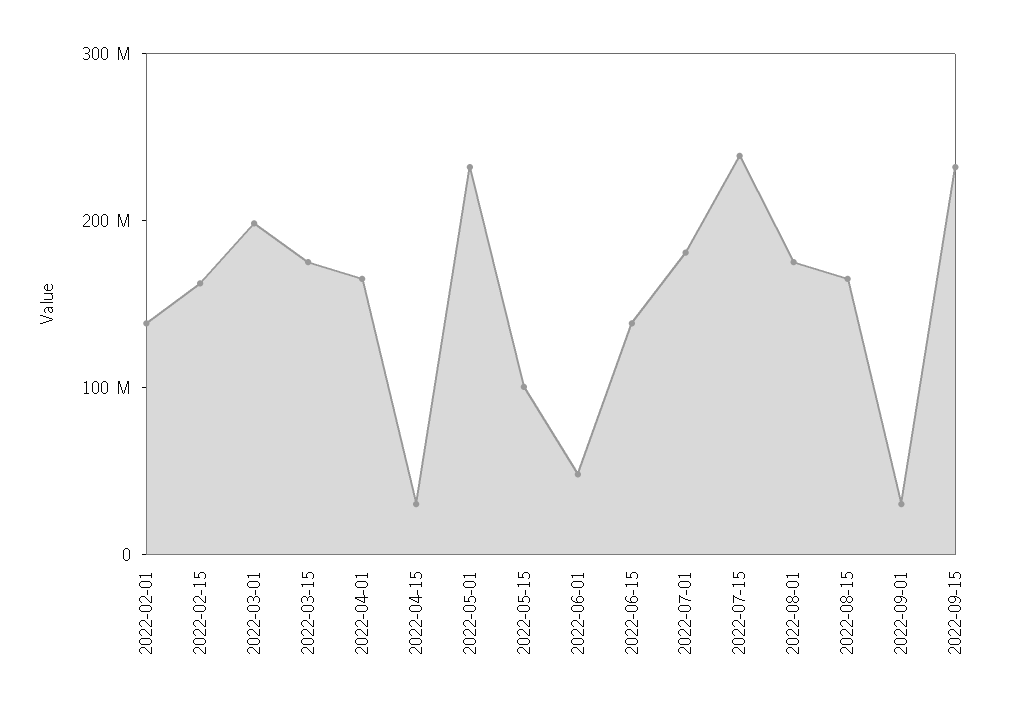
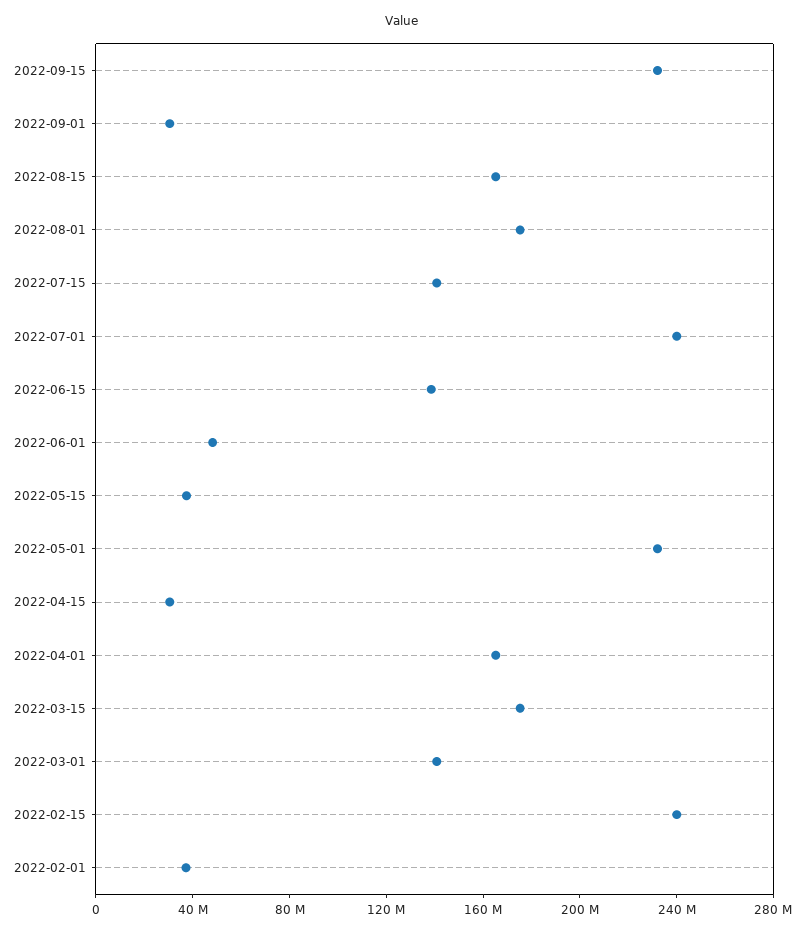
  {
-   "2022-02-01": 140000000,
+   "2022-02-01": 40000000,
-   "2022-02-15": 160000000,
+   "2022-02-15": 240000000,
-   "2022-03-01": 200000000,
+   "2022-03-01": 140000000,
    "2022-03-15": 180000000,
    "2022-04-01": 170000000,
    "2022-04-15": 30000000,
    "2022-05-01": 230000000,
-   "2022-05-15": 100000000,
+   "2022-05-15": 40000000,
    "2022-06-01": 50000000,
    "2022-06-15": 140000000,
-   "2022-07-01": 180000000,
+   "2022-07-01": 240000000,
-   "2022-07-15": 240000000,
+   "2022-07-15": 140000000,
    "2022-08-01": 180000000,
    "2022-08-15": 170000000,
    "2022-09-01": 30000000,
    "2022-09-15": 230000000
  }

